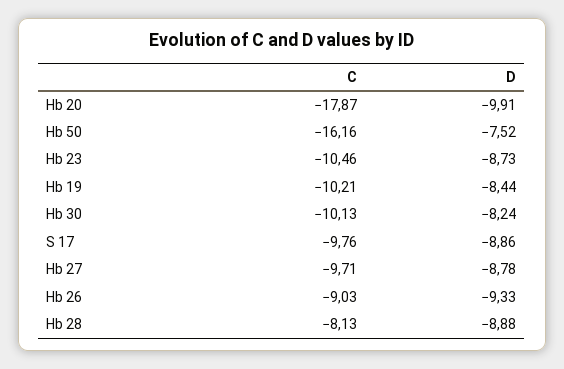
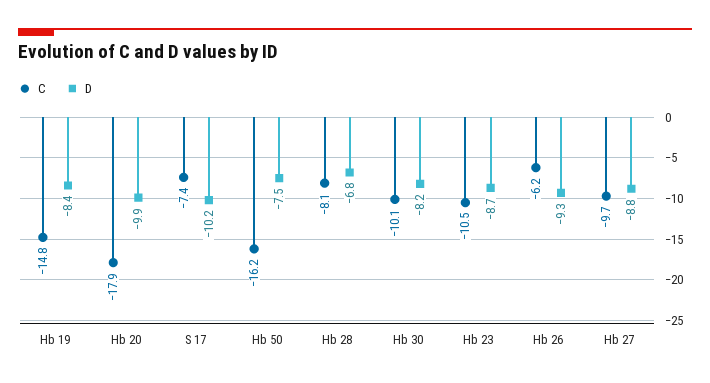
  {
    "C": {
      "Hb 20": -17.87,
      "Hb 50": -16.16,
      "Hb 23": -10.46,
-     "Hb 19": -10.21,
+     "Hb 19": -14.8,
      "Hb 30": -10.13,
-     "S 17": -9.76,
+     "S 17": -7.4,
      "Hb 27": -9.71,
-     "Hb 26": -9.03,
+     "Hb 26": -6.2,
      "Hb 28": -8.13
    },
    "D": {
      "Hb 20": -9.91,
      "Hb 50": -7.52,
      "Hb 23": -8.73,
      "Hb 19": -8.44,
      "Hb 30": -8.24,
-     "S 17": -8.86,
+     "S 17": -10.2,
      "Hb 27": -8.78,
      "Hb 26": -9.33,
-     "Hb 28": -8.88
+     "Hb 28": -6.8
    }
  }

